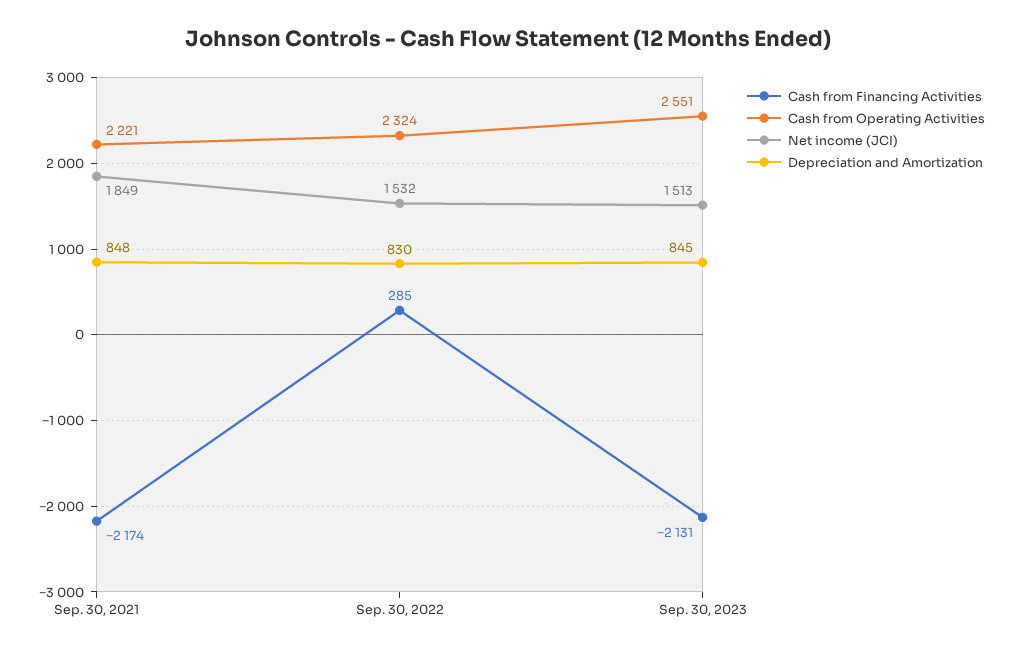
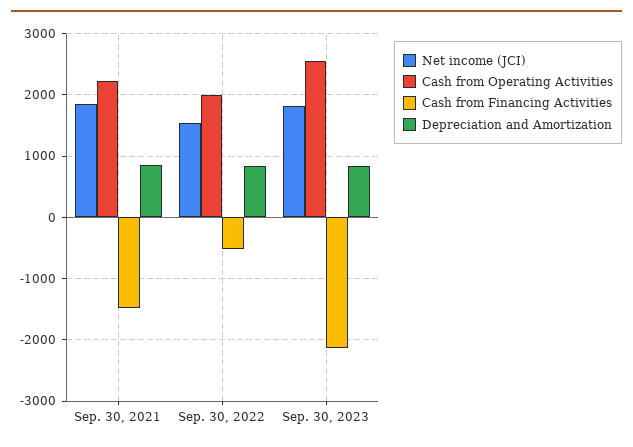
  {
    "Cash from Financing Activities": {
-     "Sep. 30, 2021": -2174,
+     "Sep. 30, 2021": -1500,
-     "Sep. 30, 2022": 285,
+     "Sep. 30, 2022": -500,
      "Sep. 30, 2023": -2131
    },
    "Cash from Operating Activities": {
      "Sep. 30, 2021": 2221,
-     "Sep. 30, 2022": 2324,
+     "Sep. 30, 2022": 2000,
      "Sep. 30, 2023": 2551
    },
    "Net income (JCI)": {
      "Sep. 30, 2021": 1849,
      "Sep. 30, 2022": 1532,
-     "Sep. 30, 2023": 1513
+     "Sep. 30, 2023": 1800
    },
    "Depreciation and Amortization": {
      "Sep. 30, 2021": 848,
      "Sep. 30, 2022": 830,
      "Sep. 30, 2023": 845
    }
  }

